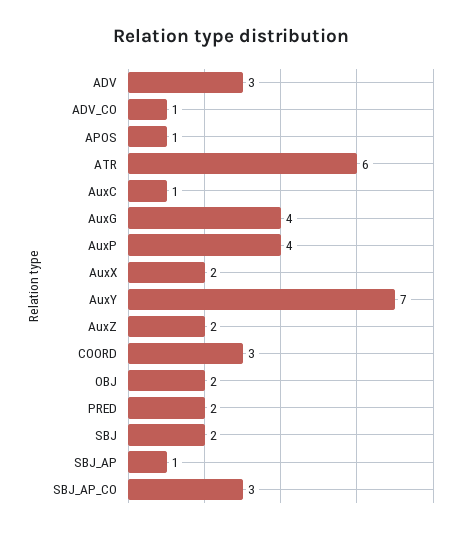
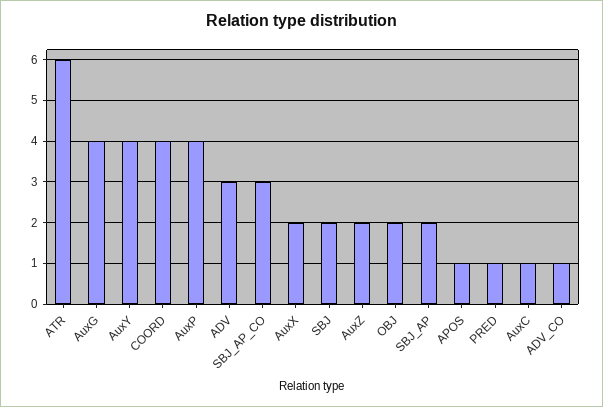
  {
    "ADV": 3,
    "ADV_CO": 1,
    "APOS": 1,
    "ATR": 6,
    "AuxC": 1,
    "AuxG": 4,
    "AuxP": 4,
    "AuxX": 2,
-   "AuxY": 7,
+   "AuxY": 4,
    "AuxZ": 2,
-   "COORD": 3,
+   "COORD": 4,
    "OBJ": 2,
-   "PRED": 2,
+   "PRED": 1,
    "SBJ": 2,
-   "SBJ_AP": 1,
+   "SBJ_AP": 2,
    "SBJ_AP_CO": 3
  }

